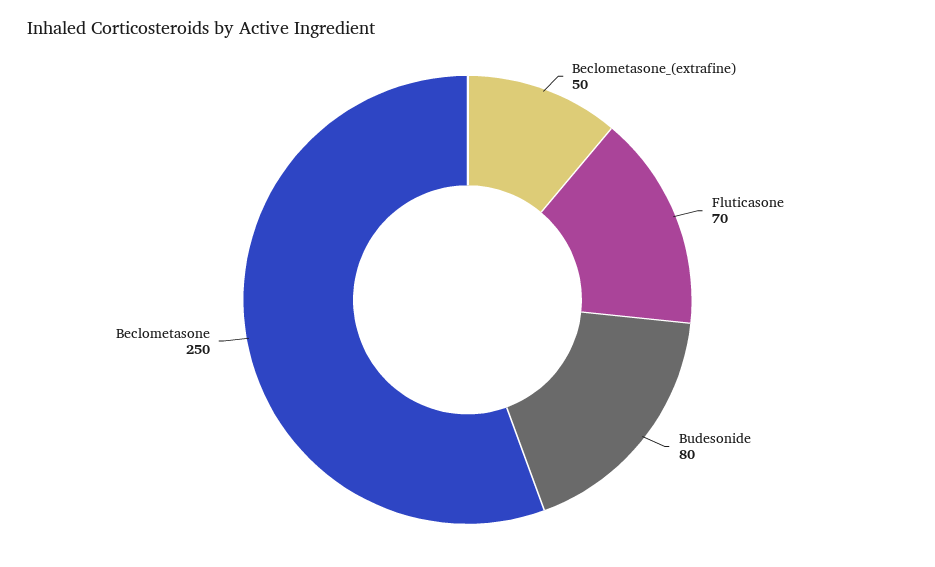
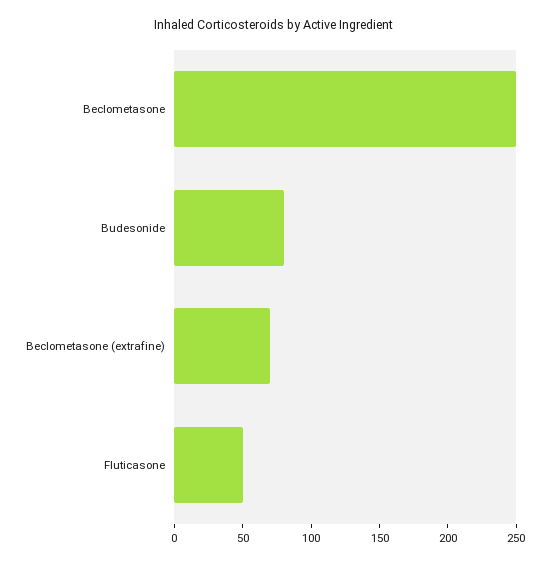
  {
-   "Beclometasone_(extrafine)": 50,
+   "Beclometasone_(extrafine)": 70,
-   "Fluticasone": 70,
+   "Fluticasone": 50,
    "Budesonide": 80,
    "Beclometasone": 250
  }

